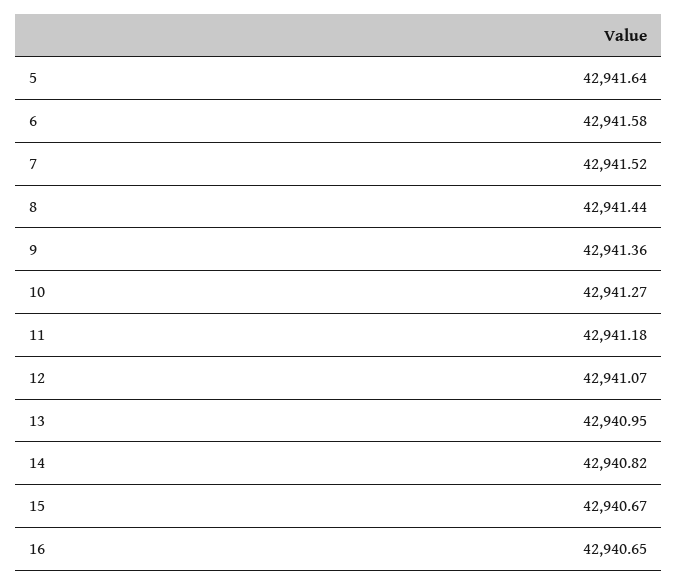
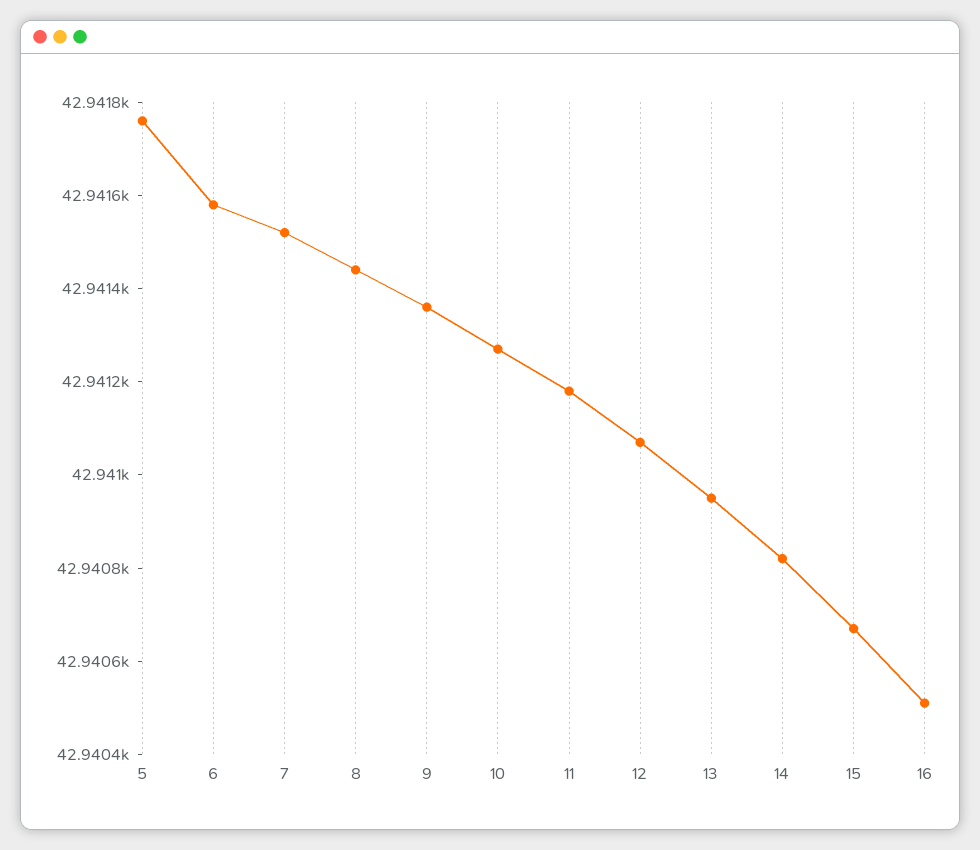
  {
-   "5": 42941.64,
+   "5": 42941.75,
    "6": 42941.58,
    "7": 42941.52,
    "8": 42941.44,
    "9": 42941.36,
    "10": 42941.27,
    "11": 42941.18,
    "12": 42941.07,
    "13": 42940.95,
    "14": 42940.82,
    "15": 42940.67,
-   "16": 42940.65
+   "16": 42940.5
  }

